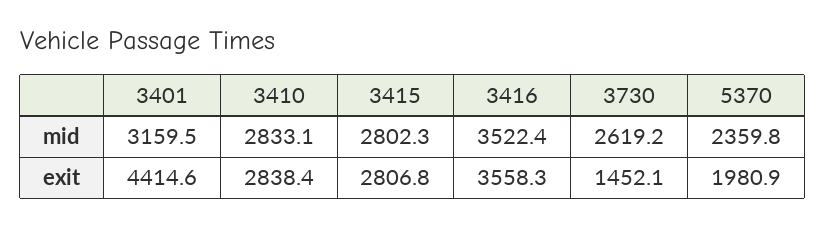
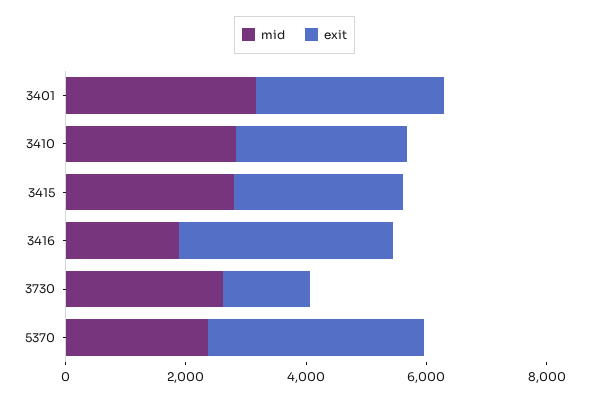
  {
    "mid": {
      "3401": 3159.5,
      "3410": 2833.1,
      "3415": 2802.3,
-     "3416": 3522.4,
+     "3416": 2000,
      "3730": 2619.2,
      "5370": 2359.8
    },
    "exit": {
-     "3401": 4414.6,
+     "3401": 3000,
      "3410": 2838.4,
      "3415": 2806.8,
      "3416": 3558.3,
      "3730": 1452.1,
-     "5370": 1980.9
+     "5370": 3500
    }
  }

